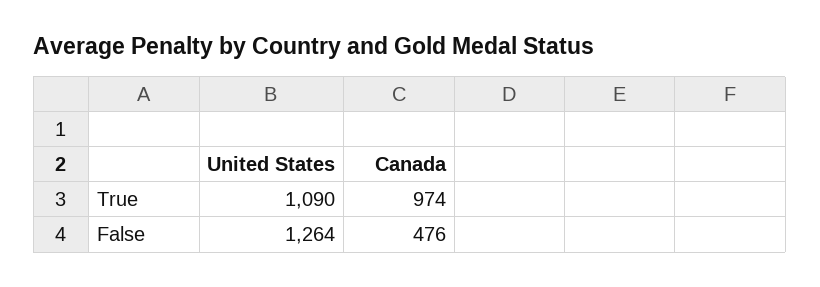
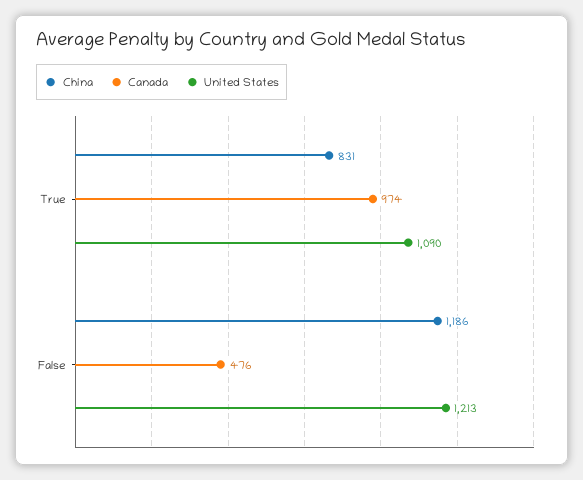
  {
    "United States": {
      "True": 1090,
-     "False": 1264
+     "False": 1213
    },
    "Canada": {
      "True": 974,
      "False": 476
-   }
+   },
+   "China": {
+     "True": 831,
+     "False": 1186
+   }
  }

